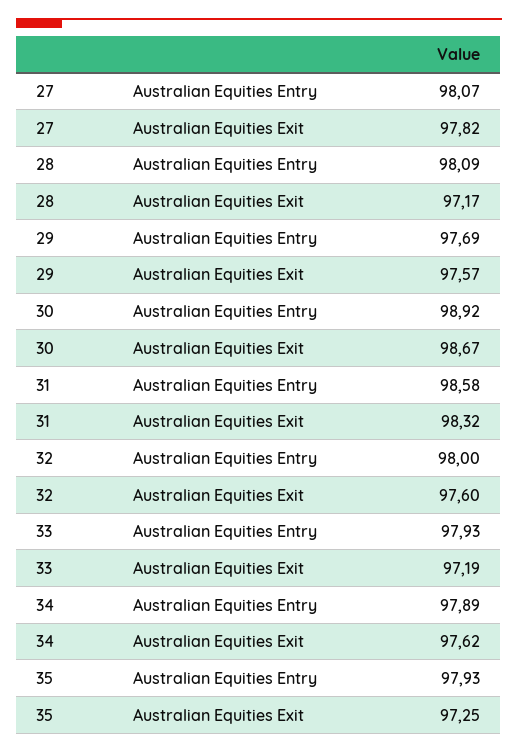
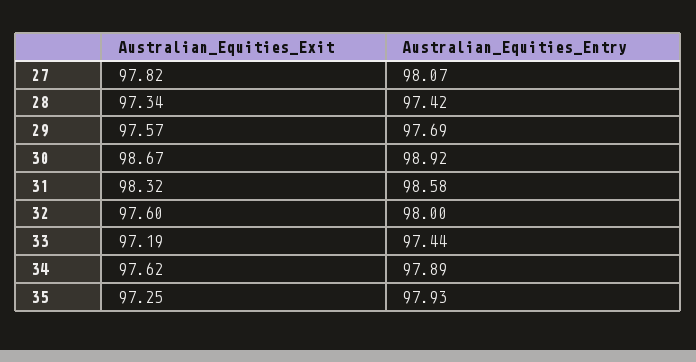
  {
    "27": {
      "Australian Equities Entry": 98.07,
      "Australian Equities Exit": 97.82
    },
    "28": {
-     "Australian Equities Entry": 98.09,
+     "Australian Equities Entry": 97.42,
-     "Australian Equities Exit": 97.17
+     "Australian Equities Exit": 97.34
    },
    "29": {
      "Australian Equities Entry": 97.69,
      "Australian Equities Exit": 97.57
    },
    "30": {
      "Australian Equities Entry": 98.92,
      "Australian Equities Exit": 98.67
    },
    "31": {
      "Australian Equities Entry": 98.58,
      "Australian Equities Exit": 98.32
    },
    "32": {
      "Australian Equities Entry": 98,
      "Australian Equities Exit": 97.6
    },
    "33": {
-     "Australian Equities Entry": 97.93,
+     "Australian Equities Entry": 97.44,
      "Australian Equities Exit": 97.19
    },
    "34": {
      "Australian Equities Entry": 97.89,
      "Australian Equities Exit": 97.62
    },
    "35": {
      "Australian Equities Entry": 97.93,
      "Australian Equities Exit": 97.25
    }
  }

